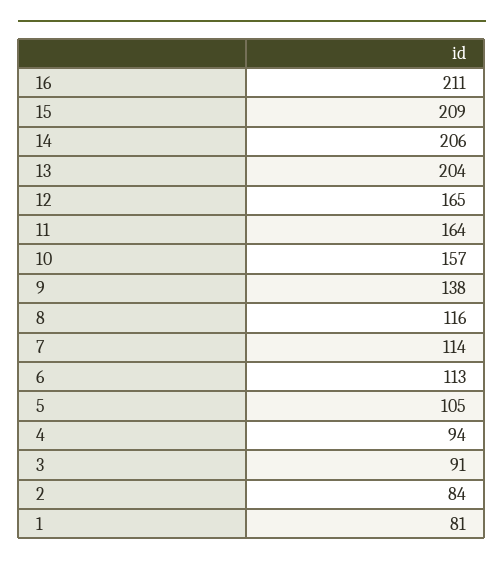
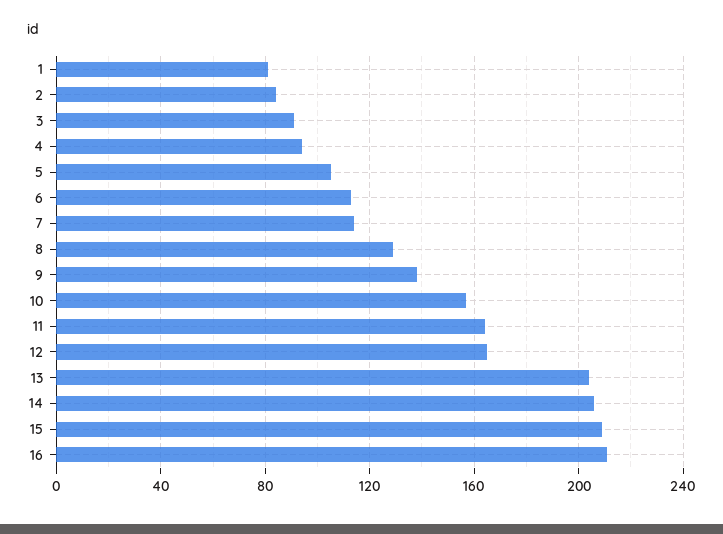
  {
    "16": 211,
    "15": 209,
    "14": 206,
    "13": 204,
    "12": 165,
    "11": 164,
    "10": 157,
    "9": 138,
-   "8": 116,
+   "8": 130,
    "7": 114,
    "6": 113,
    "5": 105,
    "4": 94,
    "3": 91,
    "2": 84,
    "1": 81
  }

